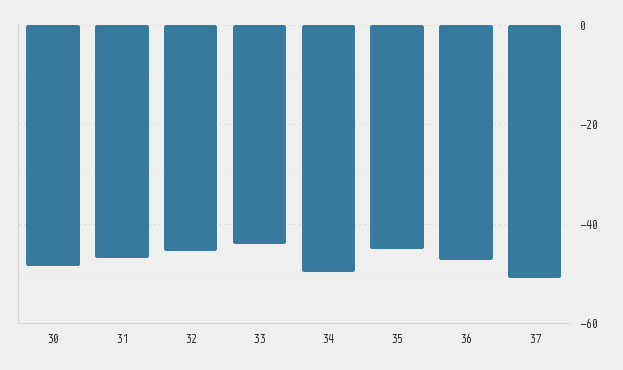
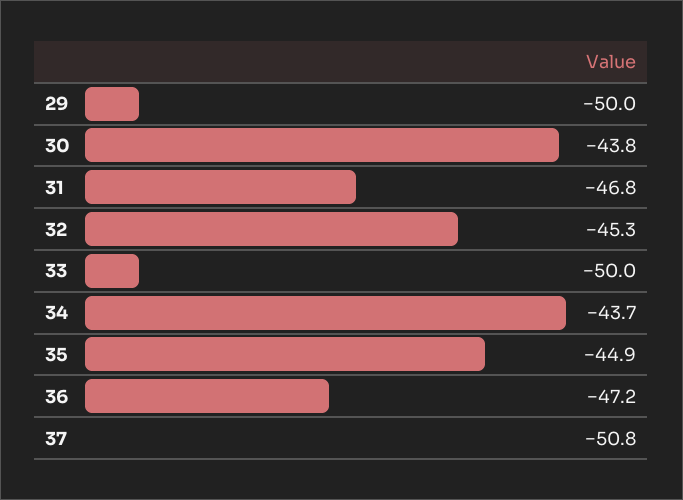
  {
-   "30": -48,
+   "30": -43.8,
    "31": -46.8,
    "32": -45.3,
-   "33": -44,
+   "33": -50,
-   "34": -50,
+   "34": -43.7,
    "35": -44.9,
    "36": -47.2,
-   "37": -50.8
+   "37": -50.8,
+   "29": -50
  }

